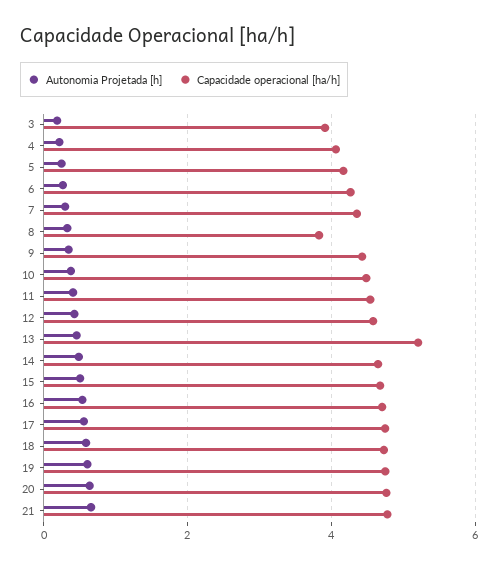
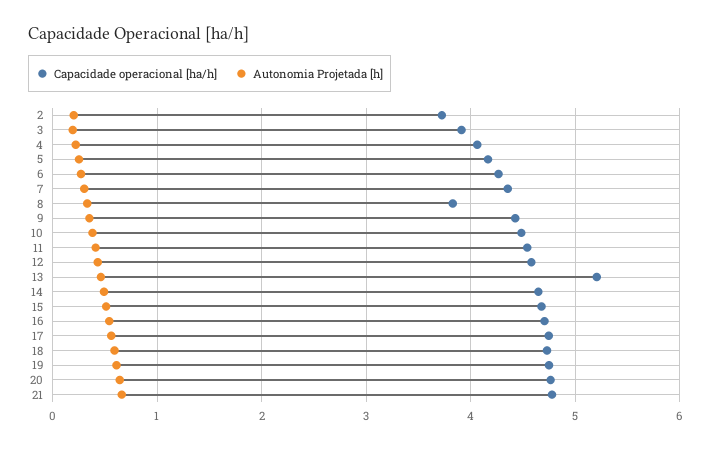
  {
    "Autonomia Projetada [h]": {
      "3": 0.2,
      "4": 0.2,
      "5": 0.3,
      "6": 0.3,
      "7": 0.3,
      "8": 0.3,
      "9": 0.4,
      "10": 0.4,
      "11": 0.4,
      "12": 0.4,
      "13": 0.5,
      "14": 0.5,
      "15": 0.5,
      "16": 0.5,
      "17": 0.6,
      "18": 0.6,
      "19": 0.6,
      "20": 0.6,
-     "21": 0.7
+     "21": 0.7,
+     "2": 0.2
    },
    "Capacidade operacional [ha/h]": {
      "3": 3.9,
      "4": 4.1,
      "5": 4.2,
      "6": 4.3,
      "7": 4.4,
      "8": 3.8,
      "9": 4.4,
      "10": 4.5,
      "11": 4.5,
      "12": 4.6,
      "13": 5.2,
      "14": 4.6,
      "15": 4.7,
      "16": 4.7,
      "17": 4.7,
      "18": 4.7,
      "19": 4.8,
      "20": 4.8,
-     "21": 4.8
+     "21": 4.8,
+     "2": 3.7
    }
  }

